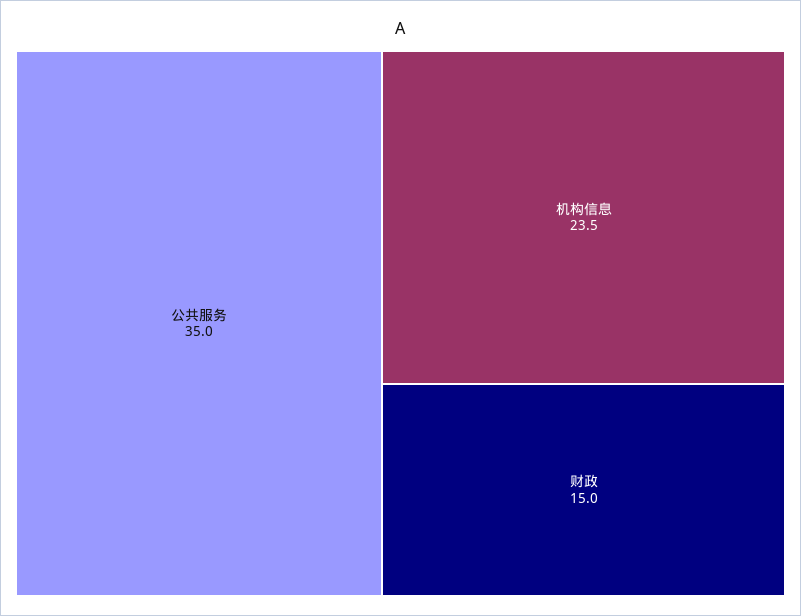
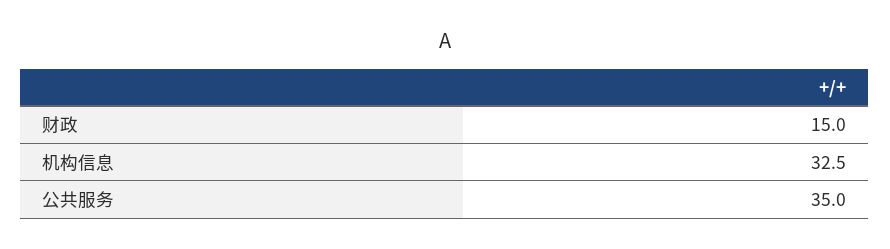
  {
    "公共服务": 35,
-   "机构信息": 23.5,
+   "机构信息": 32.5,
    "财政": 15
  }

